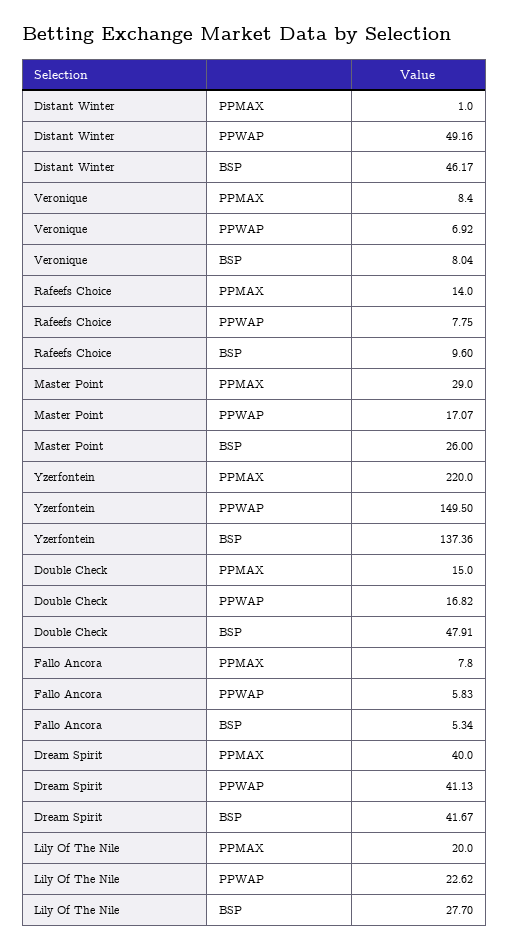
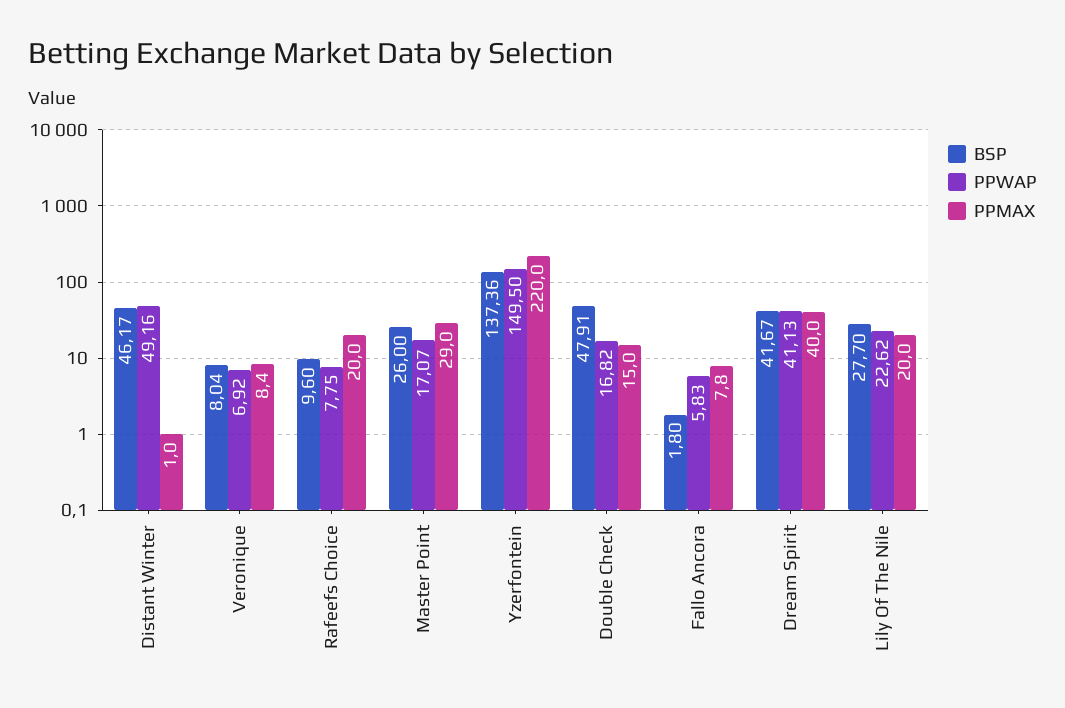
  {
    "PPMAX": {
      "Distant Winter": 1,
      "Veronique": 8.4,
-     "Rafeefs Choice": 14,
+     "Rafeefs Choice": 20,
      "Master Point": 29,
      "Yzerfontein": 220,
      "Double Check": 15,
      "Fallo Ancora": 7.8,
      "Dream Spirit": 40,
      "Lily Of The Nile": 20
    },
    "PPWAP": {
      "Distant Winter": 49.16,
      "Veronique": 6.92,
      "Rafeefs Choice": 7.75,
      "Master Point": 17.07,
      "Yzerfontein": 149.5,
      "Double Check": 16.82,
      "Fallo Ancora": 5.83,
      "Dream Spirit": 41.13,
      "Lily Of The Nile": 22.62
    },
    "BSP": {
      "Distant Winter": 46.17,
      "Veronique": 8.04,
      "Rafeefs Choice": 9.6,
      "Master Point": 26,
      "Yzerfontein": 137.36,
      "Double Check": 47.91,
-     "Fallo Ancora": 5.34,
+     "Fallo Ancora": 1.8,
      "Dream Spirit": 41.67,
      "Lily Of The Nile": 27.7
    }
  }

